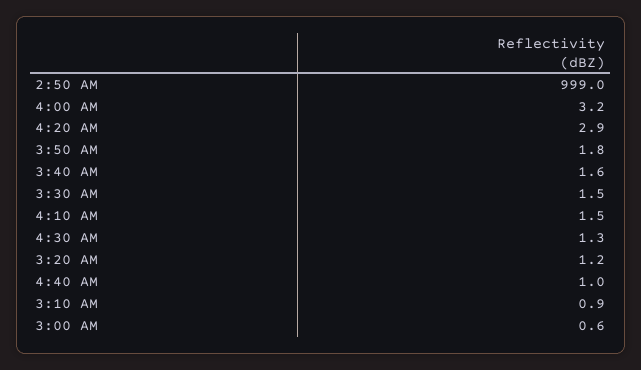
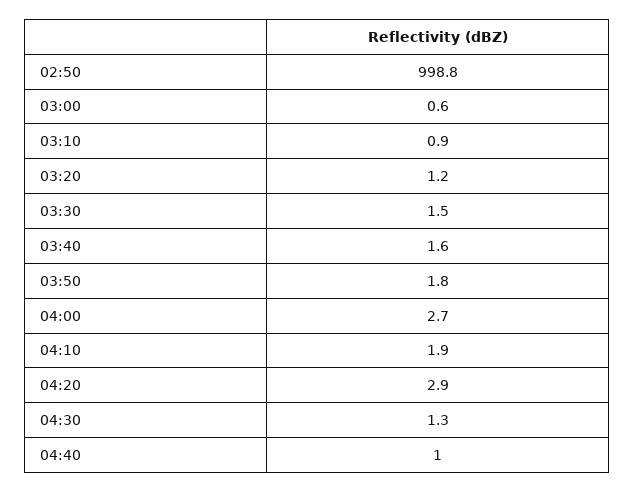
  {
-   "2:50 AM": 999,
+   "2:50 AM": 998.8,
-   "4:00 AM": 3.2,
+   "4:00 AM": 2.7,
    "4:20 AM": 2.9,
    "3:50 AM": 1.8,
    "3:40 AM": 1.6,
    "3:30 AM": 1.5,
-   "4:10 AM": 1.5,
+   "4:10 AM": 1.9,
    "4:30 AM": 1.3,
    "3:20 AM": 1.2,
    "4:40 AM": 1,
    "3:10 AM": 0.9,
    "3:00 AM": 0.6
  }

